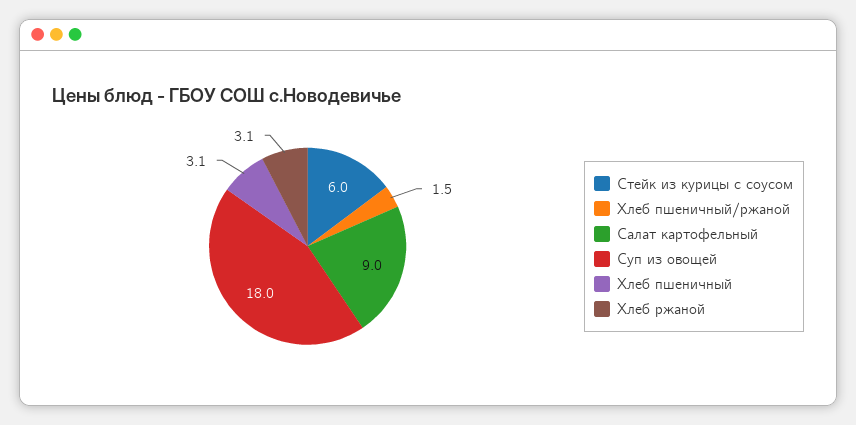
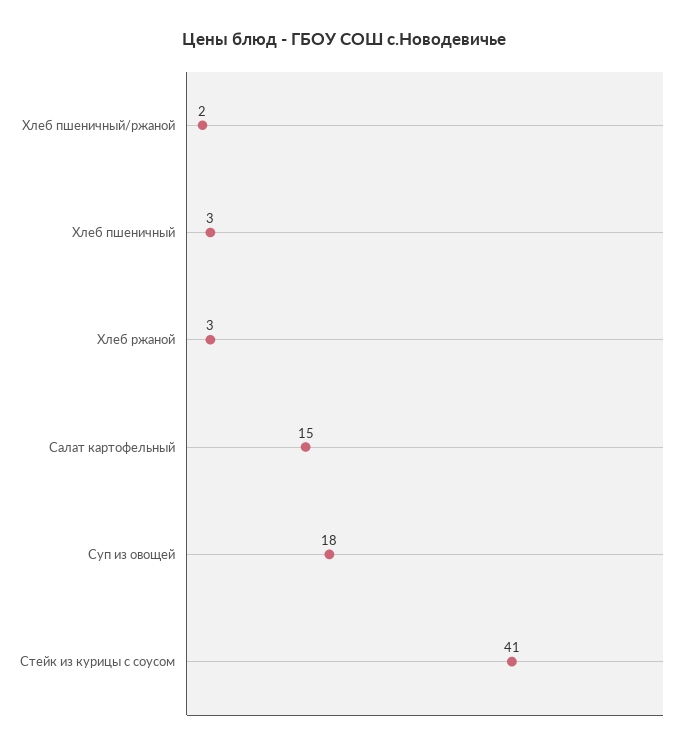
  {
-   "Стейк из курицы с соусом": 6,
+   "Стейк из курицы с соусом": 41,
    "Хлеб пшеничный/ржаной": 1.5,
-   "Салат картофельный": 9,
+   "Салат картофельный": 15,
    "Суп из овощей": 18,
    "Хлеб пшеничный": 3.1,
    "Хлеб ржаной": 3.1
  }

